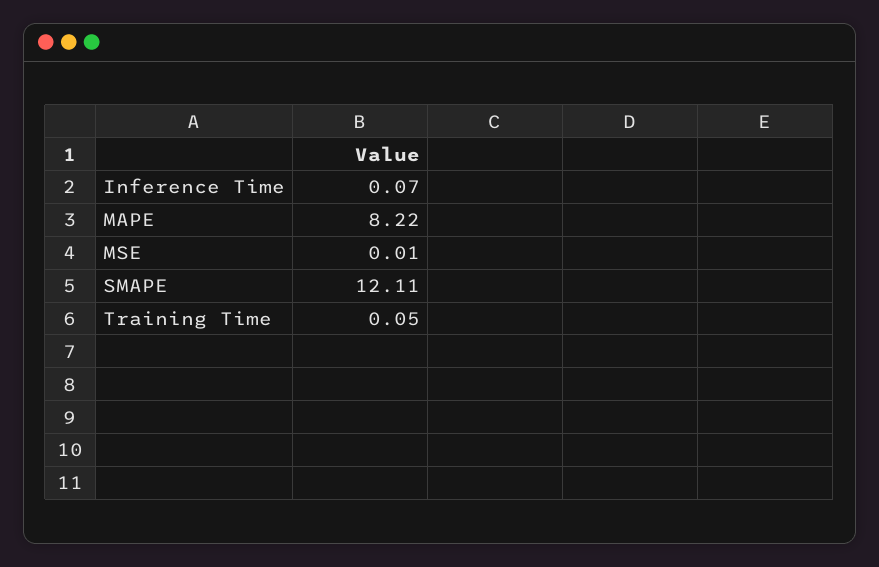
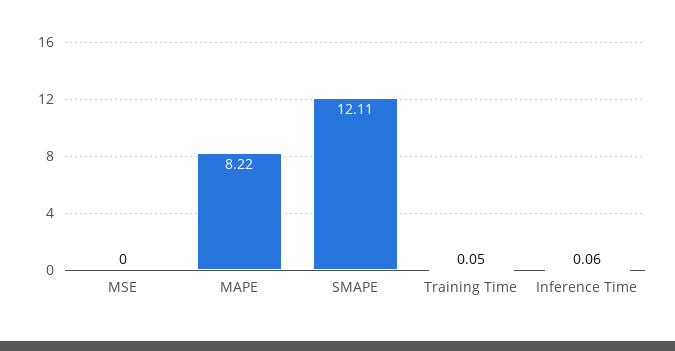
  {
-   "Inference Time": 0.07,
+   "Inference Time": 0.06,
    "MAPE": 8.22,
-   "MSE": 0.01,
+   "MSE": 0,
    "SMAPE": 12.11,
    "Training Time": 0.05
  }

